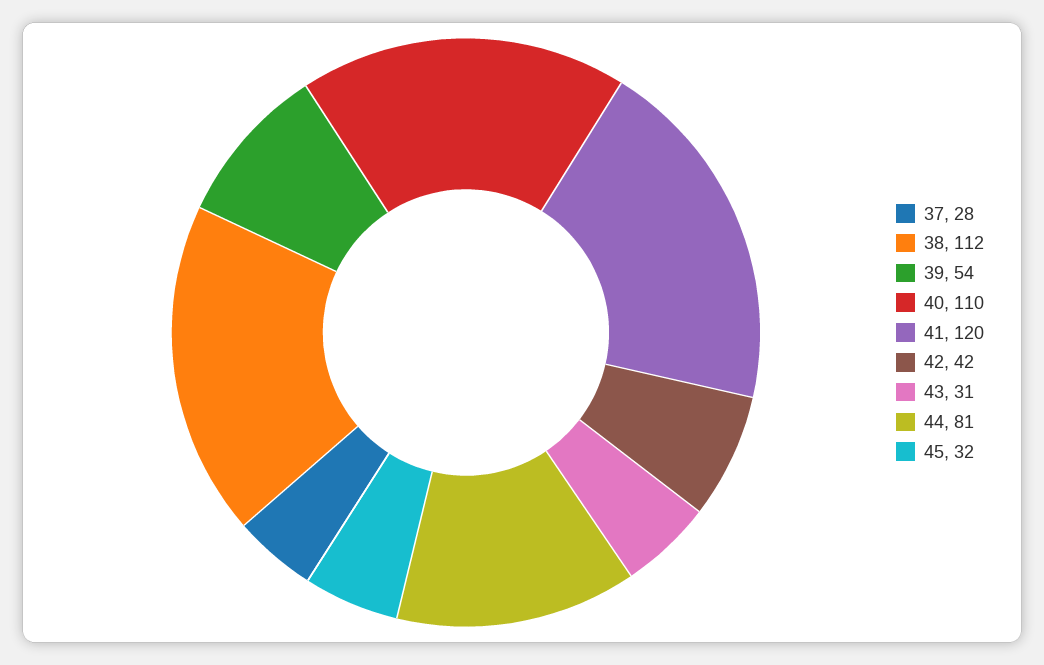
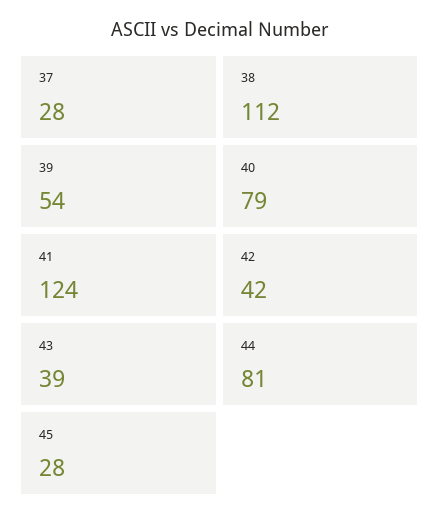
  {
    "37": 28,
    "38": 112,
    "39": 54,
-   "40": 110,
+   "40": 79,
-   "41": 120,
+   "41": 124,
    "42": 42,
-   "43": 31,
+   "43": 39,
    "44": 81,
-   "45": 32
+   "45": 28
  }

